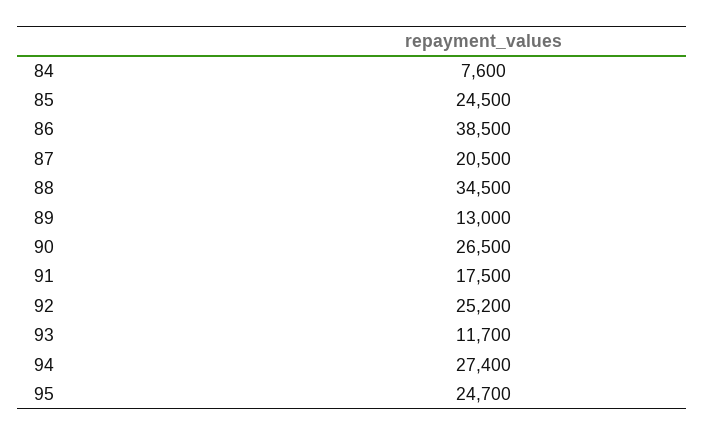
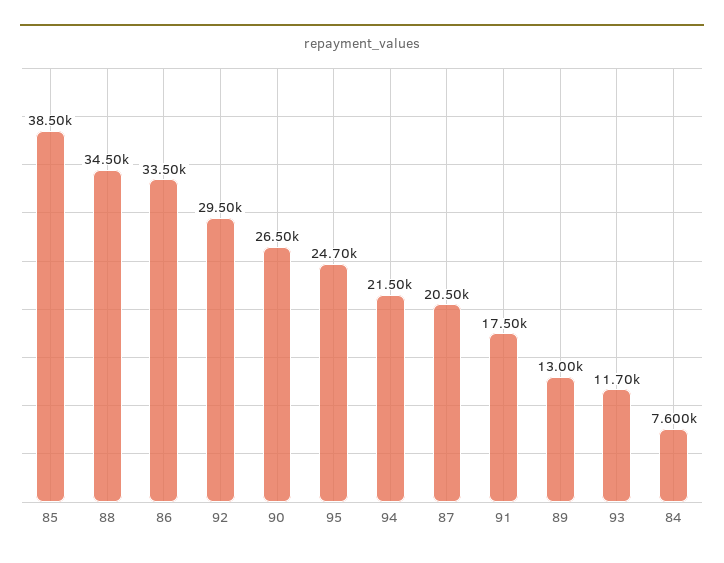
  {
    "84": 7600,
-   "85": 24500,
+   "85": 38500,
-   "86": 38500,
+   "86": 33500,
    "87": 20500,
    "88": 34500,
    "89": 13000,
    "90": 26500,
    "91": 17500,
-   "92": 25200,
+   "92": 29500,
    "93": 11700,
-   "94": 27400,
+   "94": 21500,
    "95": 24700
  }

